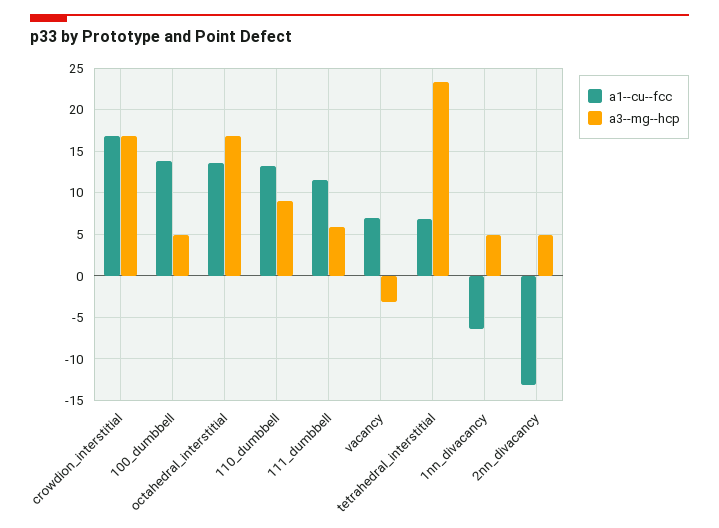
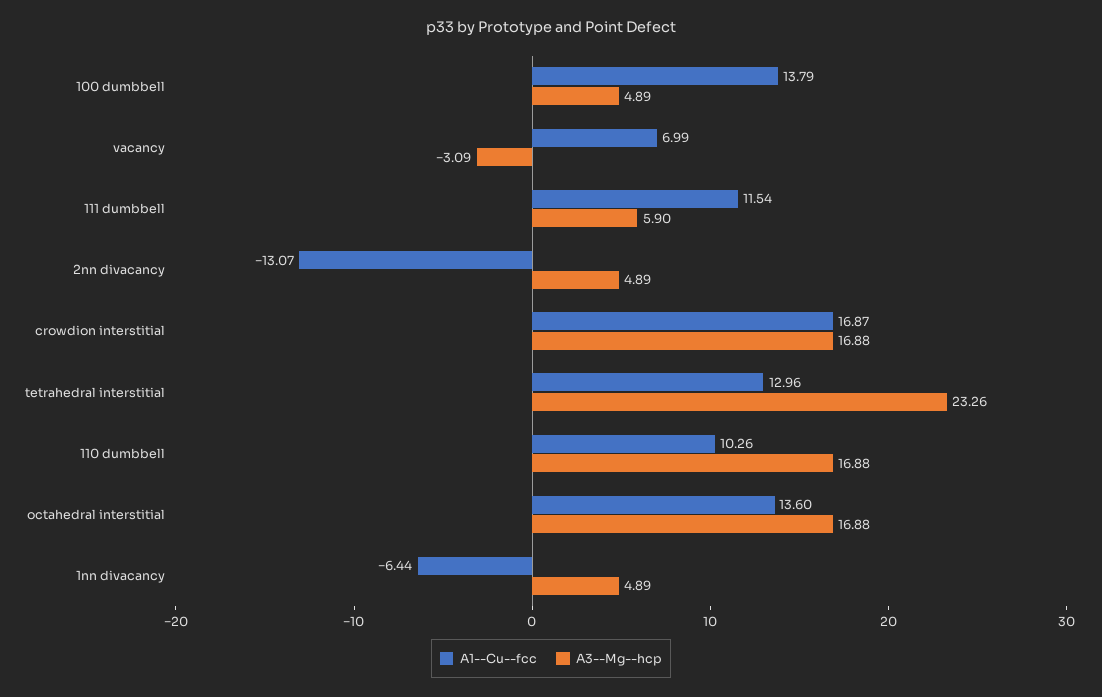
  {
    "a1--cu--fcc": {
      "crowdion_interstitial": 16.87,
      "100_dumbbell": 13.79,
      "octahedral_interstitial": 13.6,
-     "110_dumbbell": 13,
+     "110_dumbbell": 10.26,
      "111_dumbbell": 11.54,
      "vacancy": 6.99,
-     "tetrahedral_interstitial": 7,
+     "tetrahedral_interstitial": 12.96,
      "1nn_divacancy": -6.44,
      "2nn_divacancy": -13.07
    },
    "a3--mg--hcp": {
      "crowdion_interstitial": 16.88,
      "100_dumbbell": 4.89,
      "octahedral_interstitial": 16.88,
-     "110_dumbbell": 9,
+     "110_dumbbell": 16.88,
      "111_dumbbell": 5.9,
      "vacancy": -3.09,
      "tetrahedral_interstitial": 23.26,
      "1nn_divacancy": 4.89,
      "2nn_divacancy": 4.89
    }
  }

